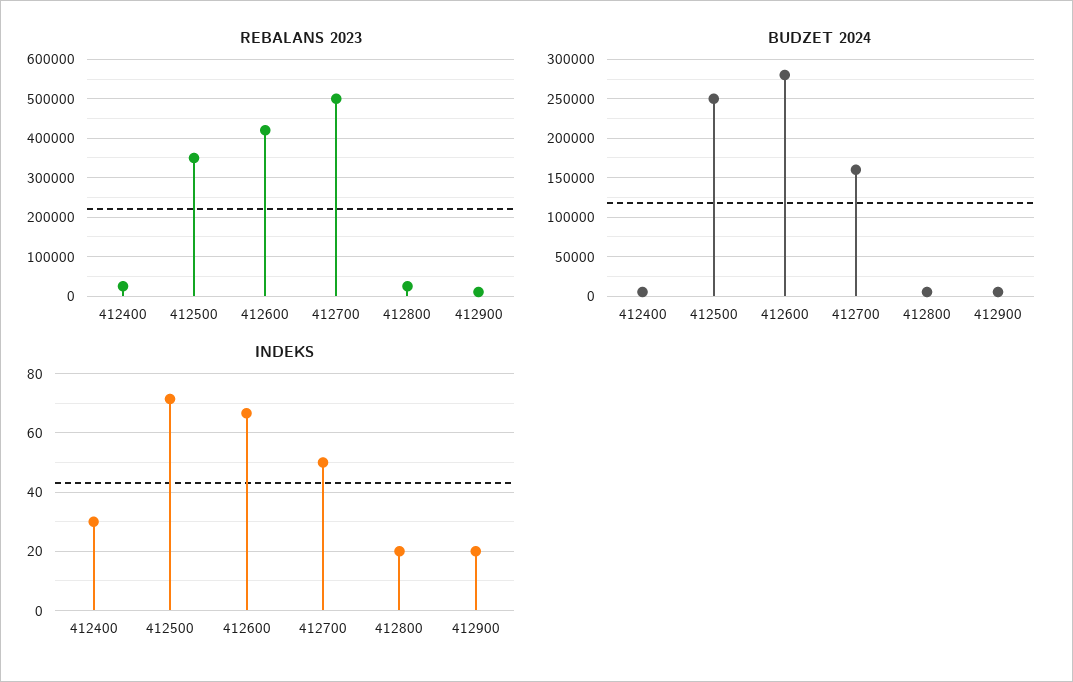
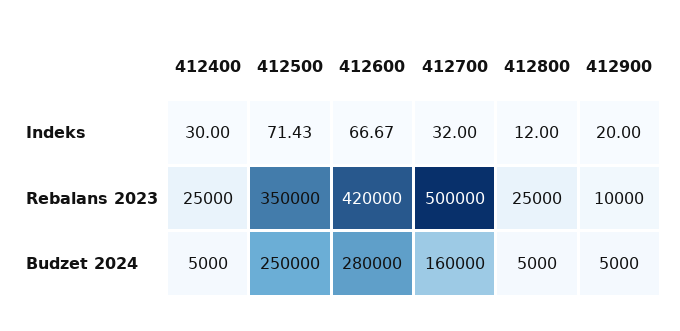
  {
    "REBALANS 2023": {
      "412400": 25000,
      "412500": 350000,
      "412600": 420000,
      "412700": 500000,
      "412800": 25000,
      "412900": 10000
    },
    "BUDZET 2024": {
      "412400": 5000,
      "412500": 250000,
      "412600": 280000,
      "412700": 160000,
      "412800": 5000,
      "412900": 5000
    },
    "INDEKS": {
      "412400": 30,
      "412500": 71.43,
      "412600": 66.67,
-     "412700": 50,
+     "412700": 32,
-     "412800": 20,
+     "412800": 12,
      "412900": 20
    }
  }

